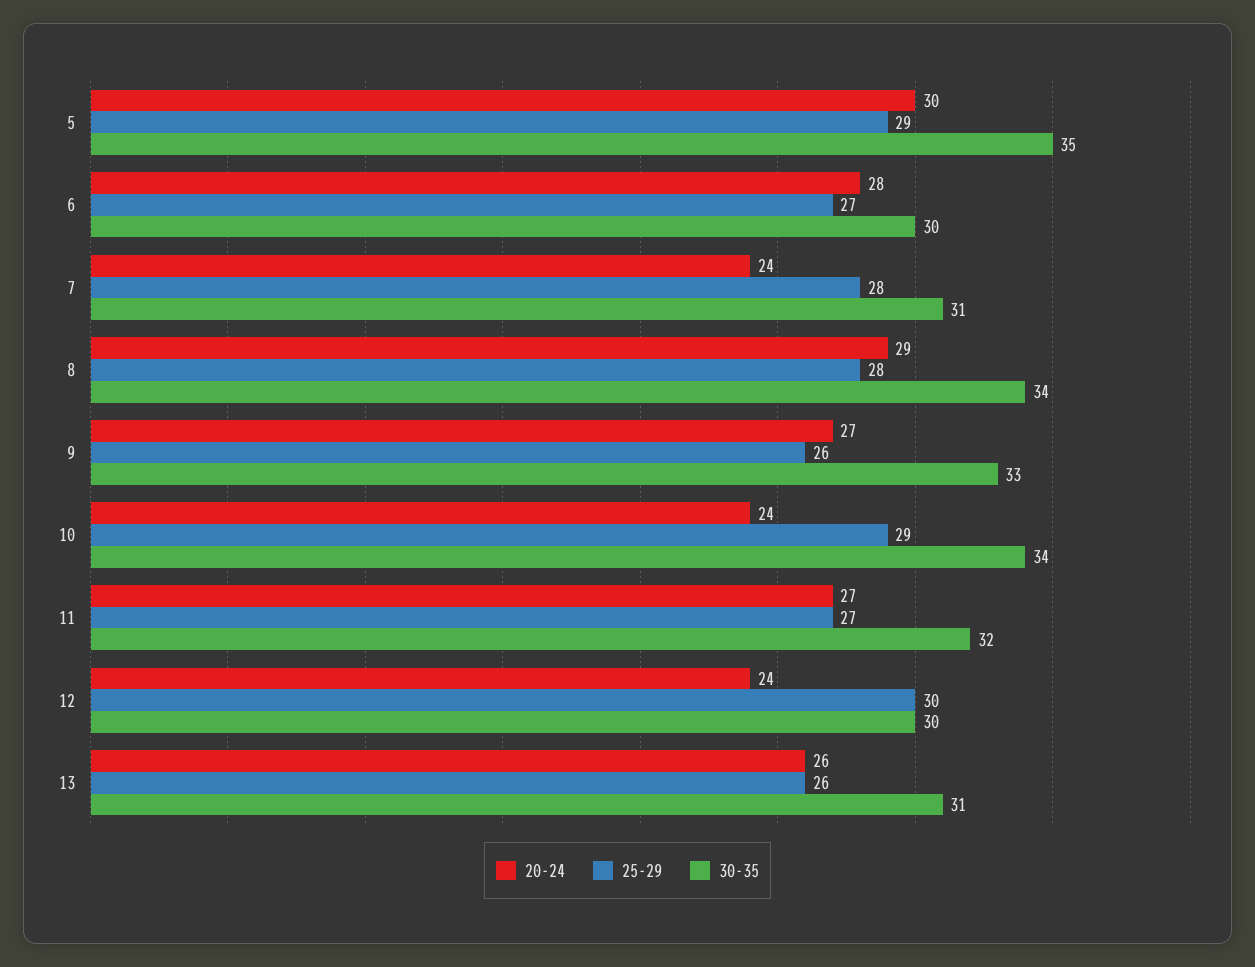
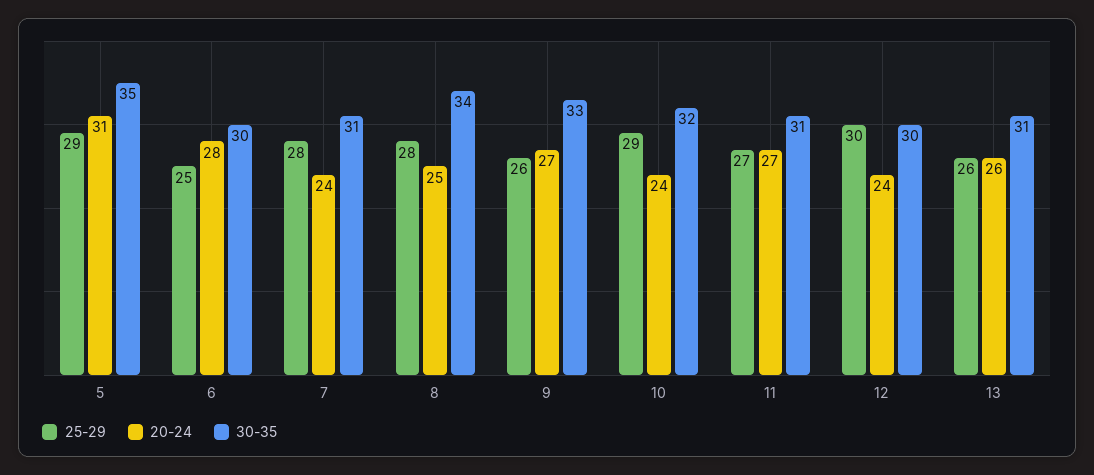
  {
    "20-24": {
-     "5": 30,
+     "5": 31,
      "6": 28,
      "7": 24,
-     "8": 29,
+     "8": 25,
      "9": 27,
      "10": 24,
      "11": 27,
      "12": 24,
      "13": 26
    },
    "25-29": {
      "5": 29,
-     "6": 27,
+     "6": 25,
      "7": 28,
      "8": 28,
      "9": 26,
      "10": 29,
      "11": 27,
      "12": 30,
      "13": 26
    },
    "30-35": {
      "5": 35,
      "6": 30,
      "7": 31,
      "8": 34,
      "9": 33,
-     "10": 34,
+     "10": 32,
-     "11": 32,
+     "11": 31,
      "12": 30,
      "13": 31
    }
  }

